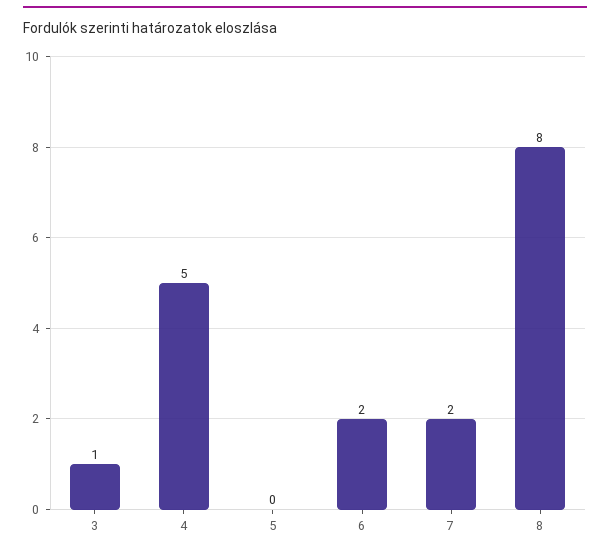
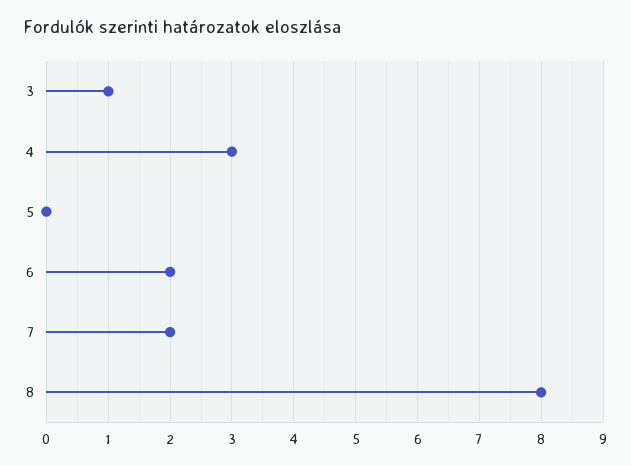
  {
    "3": 1,
-   "4": 5,
+   "4": 3,
    "5": 0,
    "6": 2,
    "7": 2,
    "8": 8
  }

